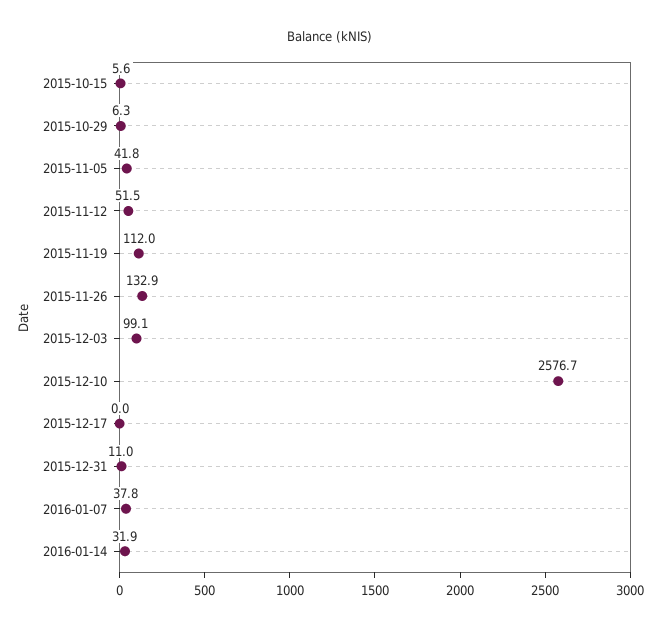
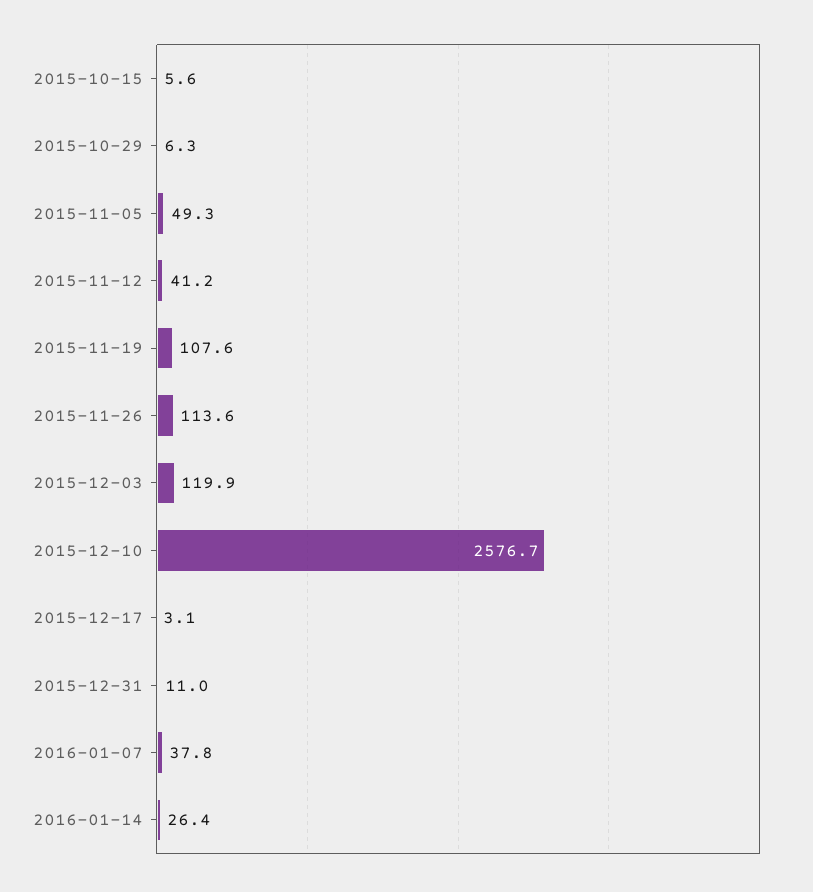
  {
    "2015-10-15": 5.6,
    "2015-10-29": 6.3,
-   "2015-11-05": 41.8,
+   "2015-11-05": 49.3,
-   "2015-11-12": 51.5,
+   "2015-11-12": 41.2,
-   "2015-11-19": 112,
+   "2015-11-19": 107.6,
-   "2015-11-26": 132.9,
+   "2015-11-26": 113.6,
-   "2015-12-03": 99.1,
+   "2015-12-03": 119.9,
    "2015-12-10": 2576.7,
-   "2015-12-17": 0,
+   "2015-12-17": 3.1,
    "2015-12-31": 11,
    "2016-01-07": 37.8,
-   "2016-01-14": 31.9
+   "2016-01-14": 26.4
  }

